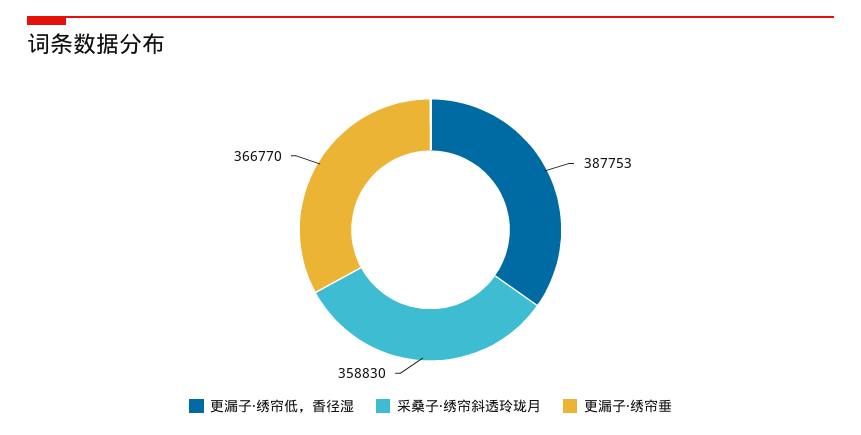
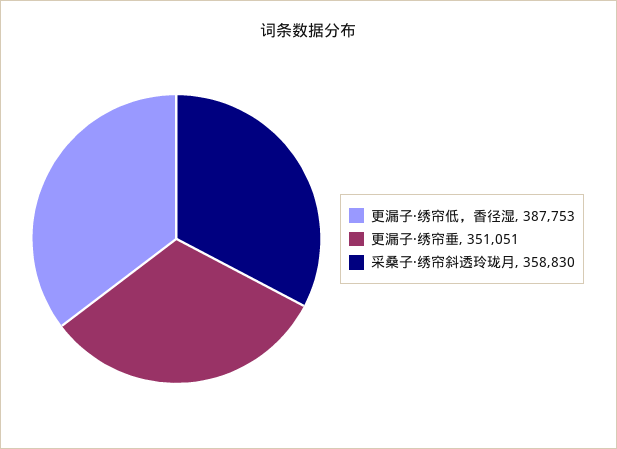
  {
    "更漏子·绣帘低，香径湿": 387753,
    "采桑子·绣帘斜透玲珑月": 358830,
-   "更漏子·绣帘垂": 366770
+   "更漏子·绣帘垂": 351051
  }

